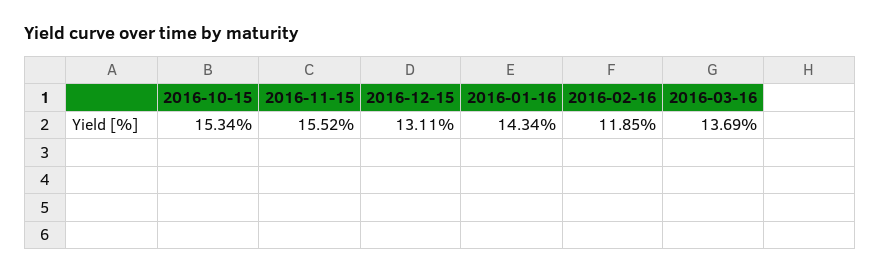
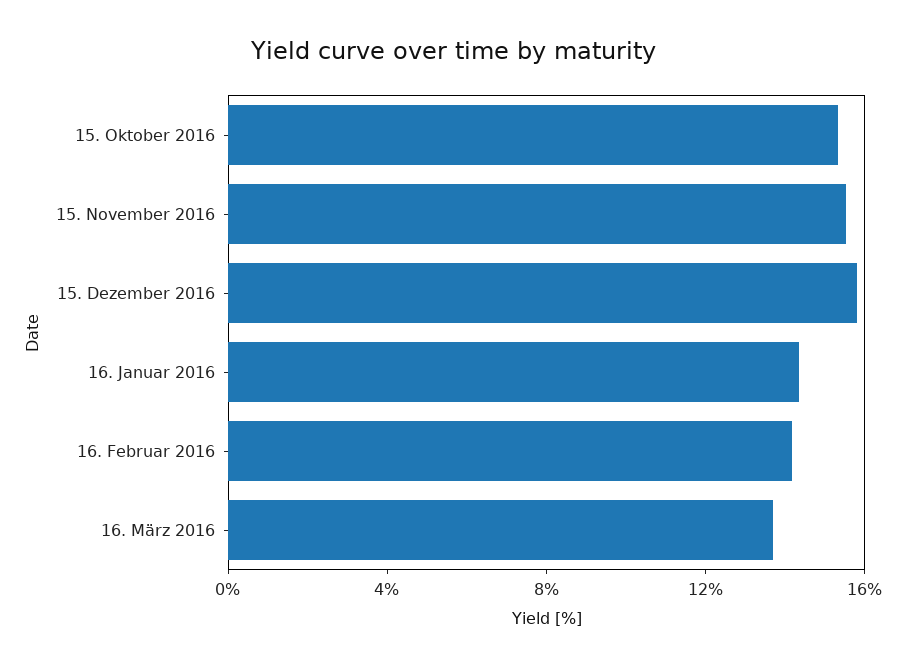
  {
    "2016-10-15": 15.34,
    "2016-11-15": 15.52,
-   "2016-12-15": 13.11,
+   "2016-12-15": 16,
    "2016-01-16": 14.34,
-   "2016-02-16": 11.85,
+   "2016-02-16": 14,
    "2016-03-16": 13.69
  }

